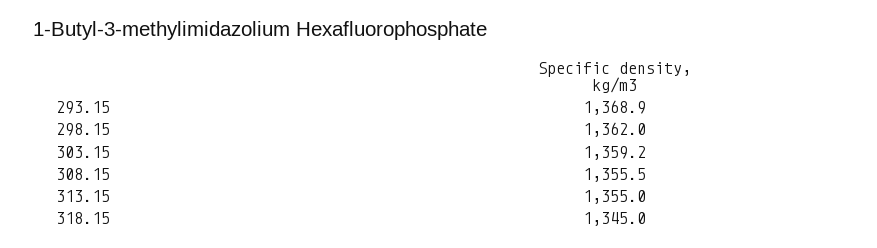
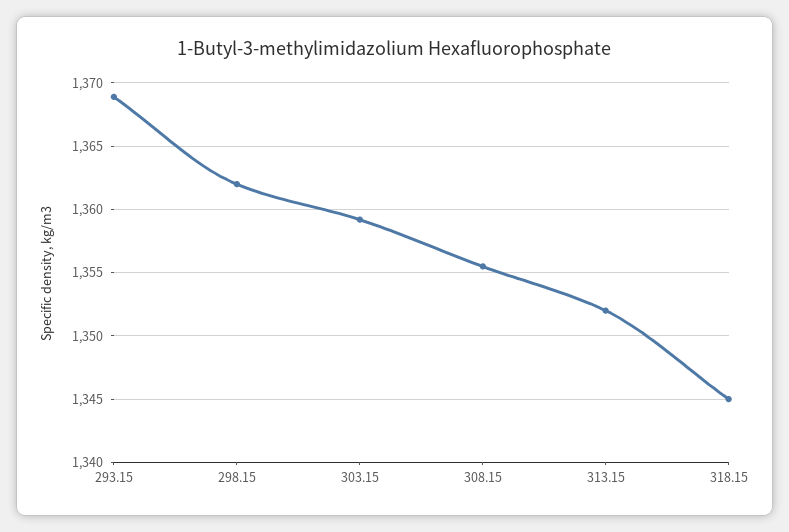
  {
    "293.15": 1368.9,
    "298.15": 1362,
    "303.15": 1359.2,
    "308.15": 1355.5,
-   "313.15": 1355,
+   "313.15": 1352,
    "318.15": 1345
  }

